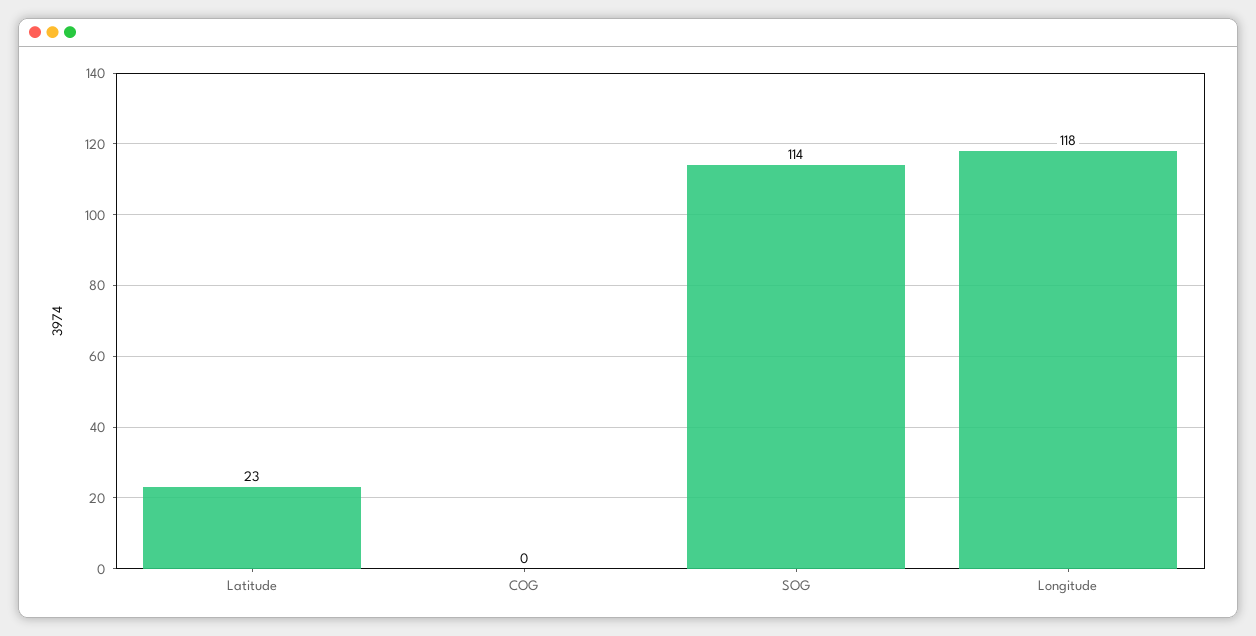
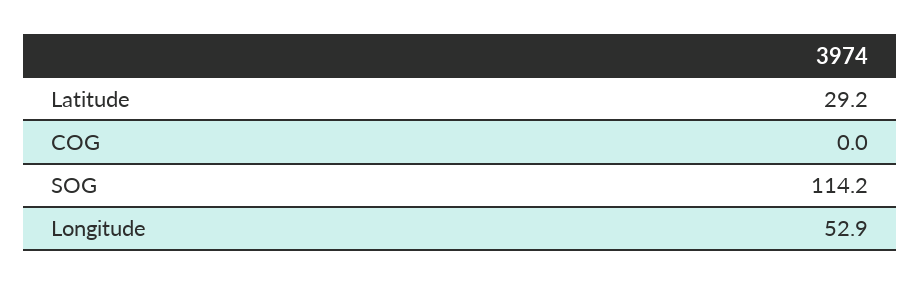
  {
-   "Latitude": 23,
+   "Latitude": 29.2,
    "COG": 0,
    "SOG": 114.2,
-   "Longitude": 118
+   "Longitude": 52.9
  }

